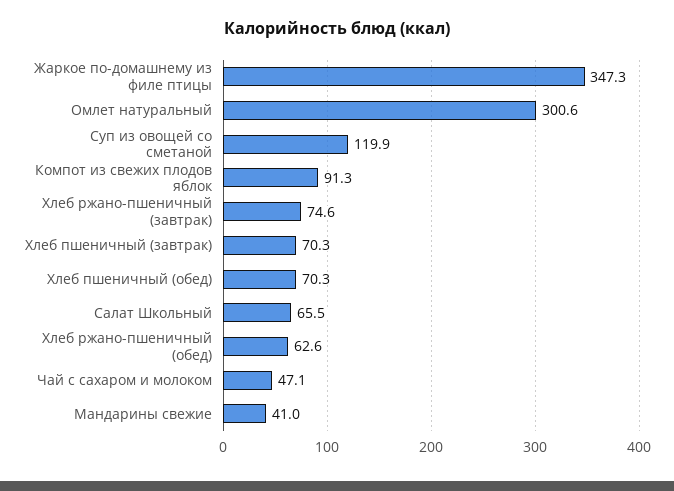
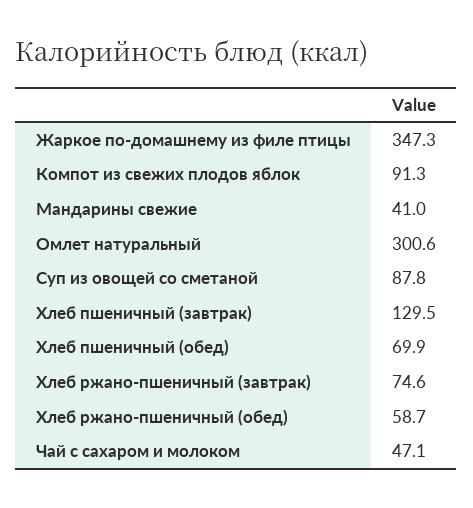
  {
    "Жаркое по-домашнему из филе птицы": 347.3,
    "Омлет натуральный": 300.6,
-   "Суп из овощей со сметаной": 119.9,
+   "Суп из овощей со сметаной": 87.8,
    "Компот из свежих плодов яблок": 91.3,
    "Хлеб ржано-пшеничный (завтрак)": 74.6,
-   "Хлеб пшеничный (завтрак)": 70.3,
+   "Хлеб пшеничный (завтрак)": 129.5,
-   "Хлеб пшеничный (обед)": 70.3,
+   "Хлеб пшеничный (обед)": 69.9,
-   "Салат Школьный": 65.5,
-   "Хлеб ржано-пшеничный (обед)": 62.6,
+   "Хлеб ржано-пшеничный (обед)": 58.7,
    "Чай с сахаром и молоком": 47.1,
    "Мандарины свежие": 41
  }

